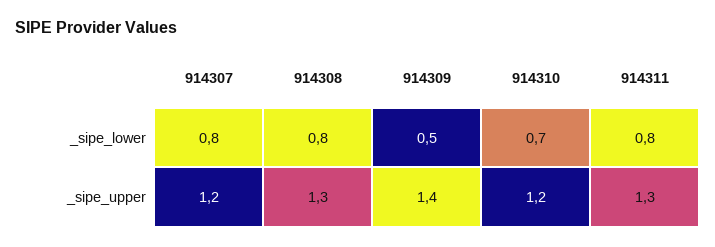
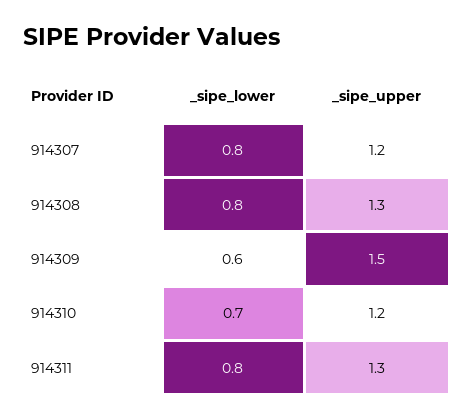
  {
    "914307": {
      "_sipe_lower": 0.8,
      "_sipe_upper": 1.2
    },
    "914308": {
      "_sipe_lower": 0.8,
      "_sipe_upper": 1.3
    },
    "914309": {
-     "_sipe_lower": 0.5,
+     "_sipe_lower": 0.6,
-     "_sipe_upper": 1.4
+     "_sipe_upper": 1.5
    },
    "914310": {
      "_sipe_lower": 0.7,
      "_sipe_upper": 1.2
    },
    "914311": {
      "_sipe_lower": 0.8,
      "_sipe_upper": 1.3
    }
  }

